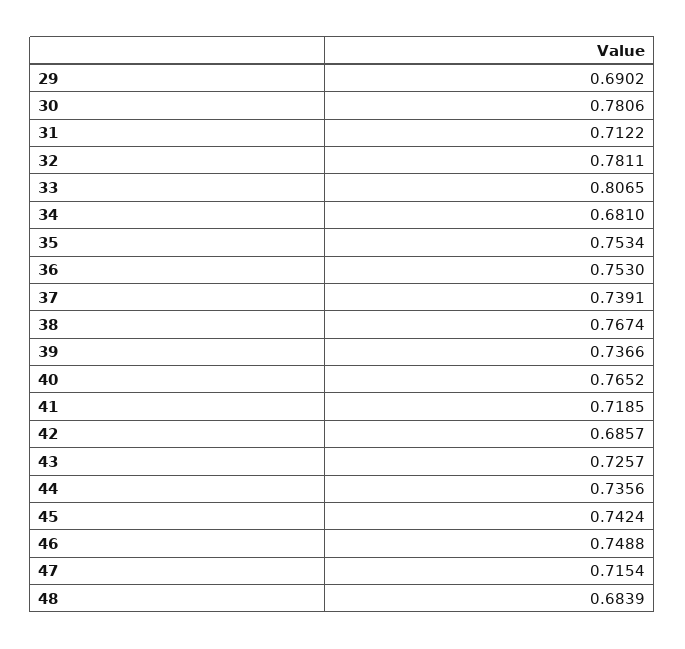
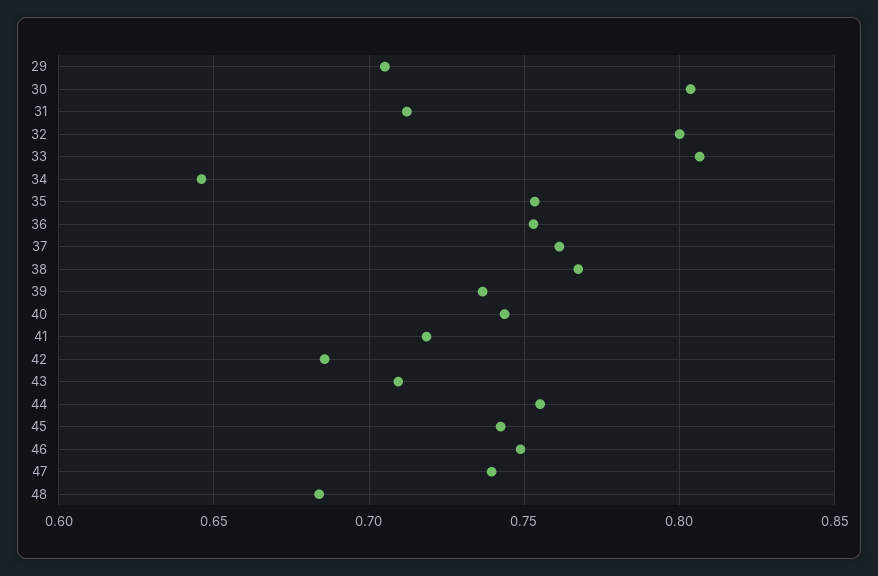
  {
-   "29": 0.6902,
+   "29": 0.705,
-   "30": 0.7806,
+   "30": 0.805,
    "31": 0.7122,
-   "32": 0.7811,
+   "32": 0.8,
    "33": 0.8065,
-   "34": 0.681,
+   "34": 0.645,
    "35": 0.7534,
    "36": 0.753,
-   "37": 0.7391,
+   "37": 0.76,
    "38": 0.7674,
    "39": 0.7366,
-   "40": 0.7652,
+   "40": 0.745,
    "41": 0.7185,
    "42": 0.6857,
-   "43": 0.7257,
+   "43": 0.71,
-   "44": 0.7356,
+   "44": 0.755,
    "45": 0.7424,
    "46": 0.7488,
-   "47": 0.7154,
+   "47": 0.74,
    "48": 0.6839
  }

